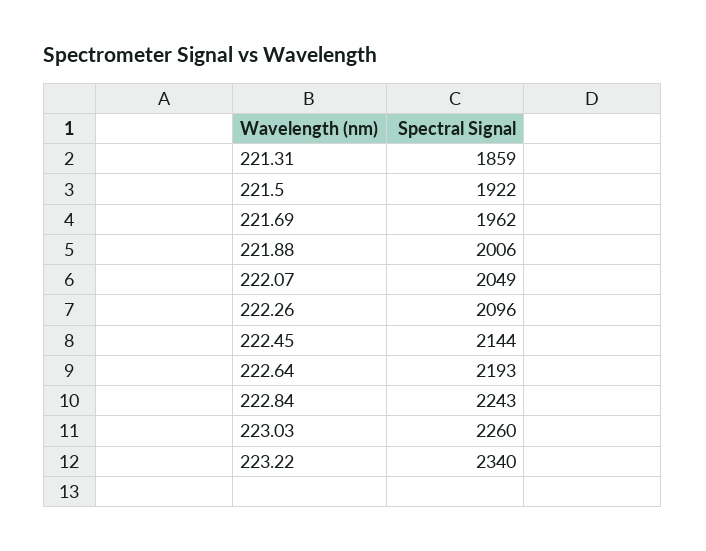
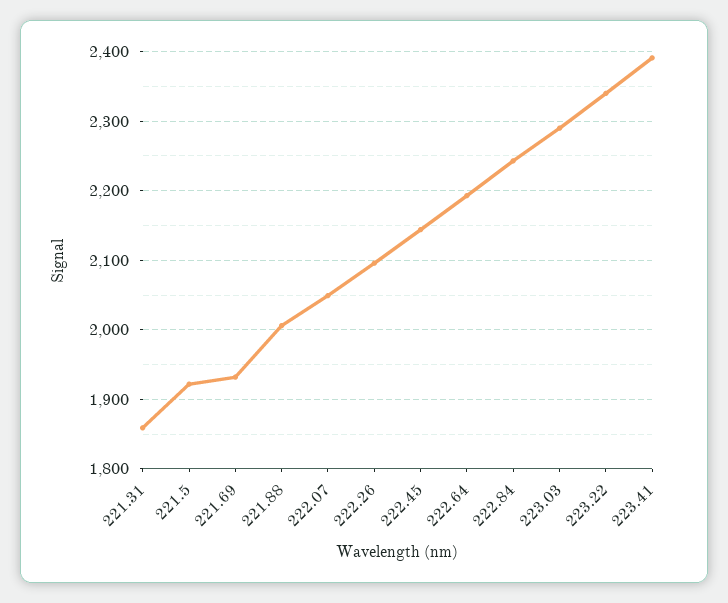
  {
    "221.31": 1859,
    "221.5": 1922,
-   "221.69": 1962,
+   "221.69": 1930,
    "221.88": 2006,
    "222.07": 2049,
    "222.26": 2096,
    "222.45": 2144,
    "222.64": 2193,
    "222.84": 2243,
-   "223.03": 2260,
+   "223.03": 2290,
-   "223.22": 2340
+   "223.22": 2340,
+   "223.41": 2390
  }

